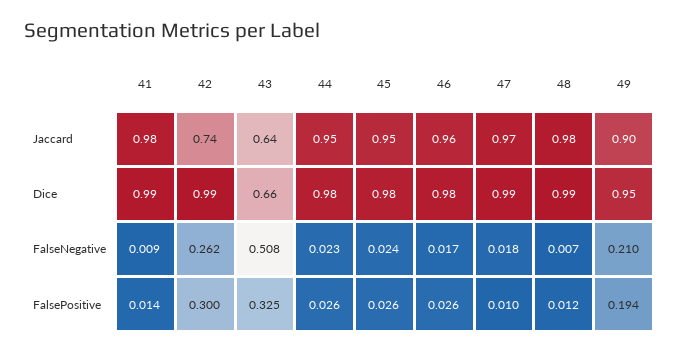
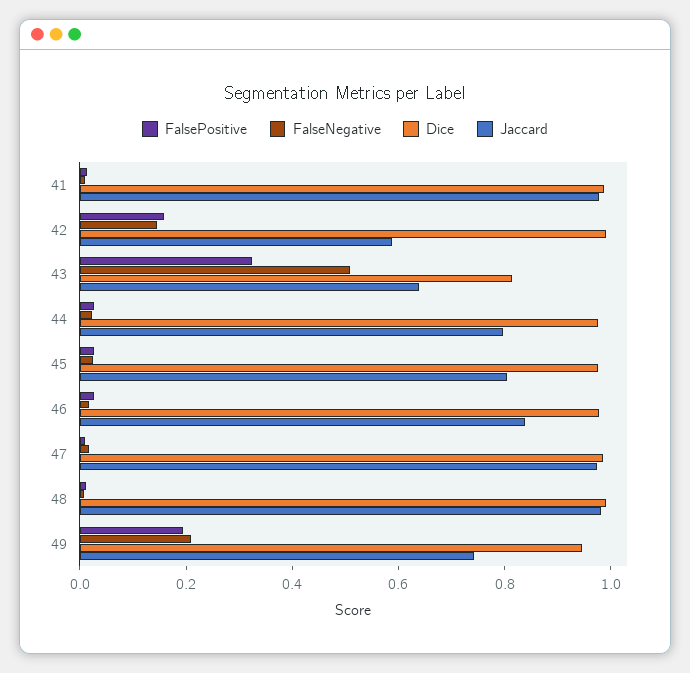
  {
    "Jaccard": {
      "41": 0.98,
-     "42": 0.74,
+     "42": 0.6,
      "43": 0.64,
-     "44": 0.95,
+     "44": 0.8,
-     "45": 0.95,
+     "45": 0.8,
-     "46": 0.96,
+     "46": 0.85,
      "47": 0.97,
      "48": 0.98,
-     "49": 0.9
+     "49": 0.75
    },
    "Dice": {
      "41": 0.99,
      "42": 0.99,
-     "43": 0.66,
+     "43": 0.8,
      "44": 0.98,
      "45": 0.98,
      "46": 0.98,
      "47": 0.99,
      "48": 0.99,
      "49": 0.95
    },
    "FalseNegative": {
      "41": 0.009,
-     "42": 0.262,
+     "42": 0.15,
      "43": 0.508,
      "44": 0.023,
      "45": 0.024,
      "46": 0.017,
      "47": 0.018,
      "48": 0.007,
      "49": 0.21
    },
    "FalsePositive": {
      "41": 0.014,
-     "42": 0.3,
+     "42": 0.15,
      "43": 0.325,
      "44": 0.026,
      "45": 0.026,
      "46": 0.026,
      "47": 0.01,
      "48": 0.012,
      "49": 0.194
    }
  }

